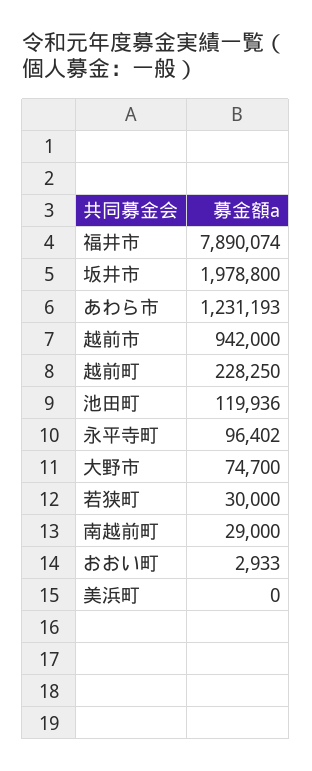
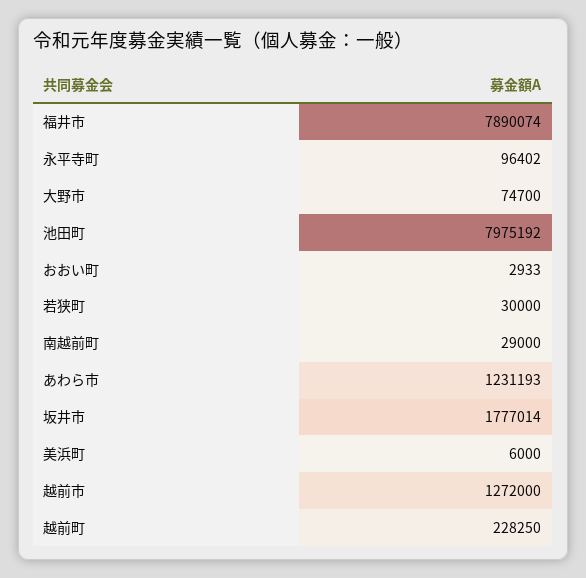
  {
    "福井市": 7890074,
-   "坂井市": 1978800,
+   "坂井市": 1777014,
    "あわら市": 1231193,
-   "越前市": 942000,
+   "越前市": 1272000,
    "越前町": 228250,
-   "池田町": 119936,
+   "池田町": 7975192,
    "永平寺町": 96402,
    "大野市": 74700,
    "若狭町": 30000,
    "南越前町": 29000,
    "おおい町": 2933,
-   "美浜町": 0
+   "美浜町": 6000
  }

